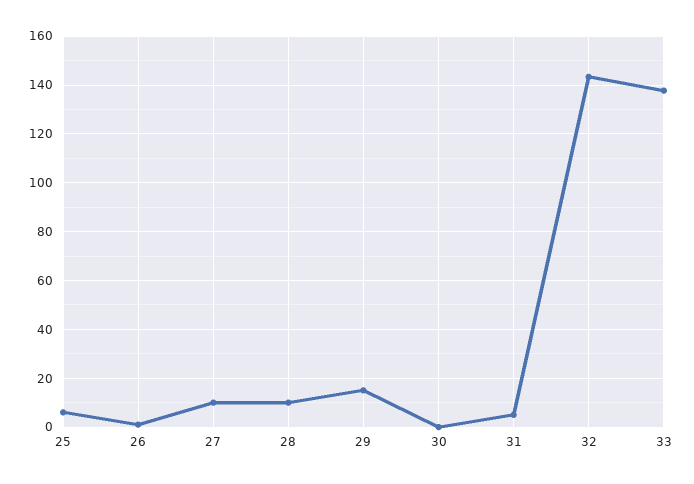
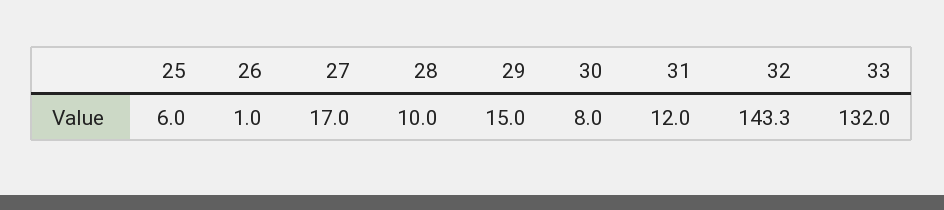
  {
    "25": 6,
    "26": 1,
-   "27": 10,
+   "27": 17,
    "28": 10,
    "29": 15,
-   "30": 0,
+   "30": 8,
-   "31": 5,
+   "31": 12,
    "32": 143.3,
-   "33": 137.5
+   "33": 132
  }

